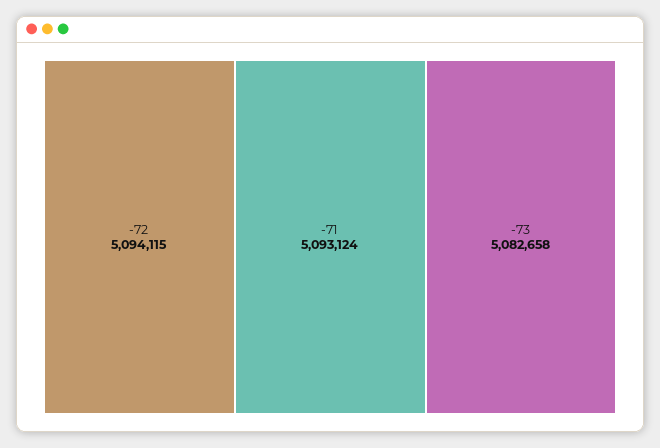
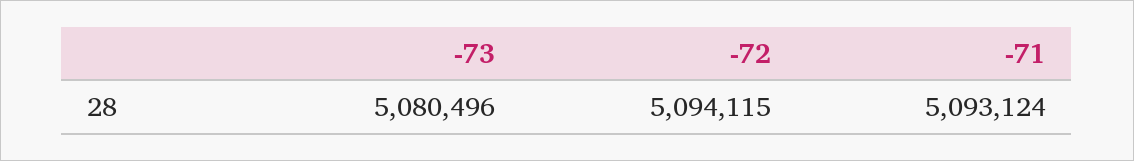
  {
    "-72": 5094115,
    "-71": 5093124,
-   "-73": 5082658
+   "-73": 5080496
  }

